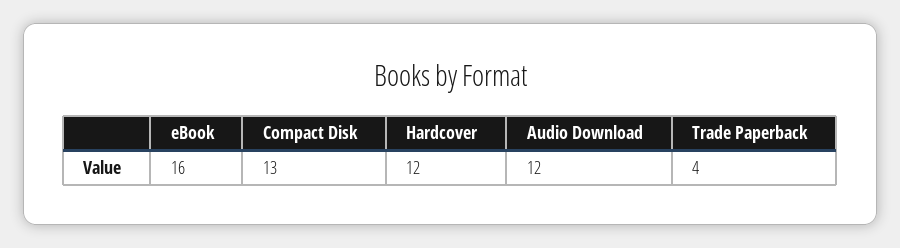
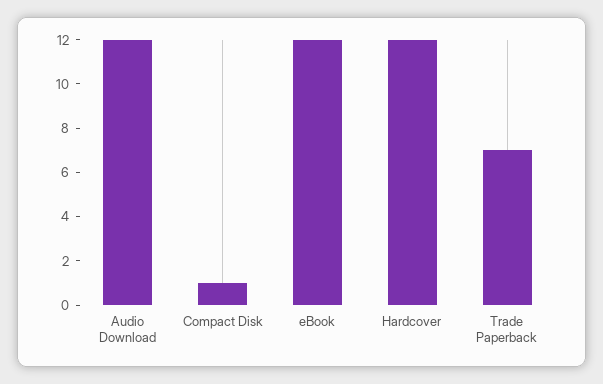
  {
-   "eBook": 16,
+   "eBook": 12,
-   "Compact Disk": 13,
+   "Compact Disk": 1,
    "Hardcover": 12,
    "Audio Download": 12,
-   "Trade Paperback": 4
+   "Trade Paperback": 7
  }

